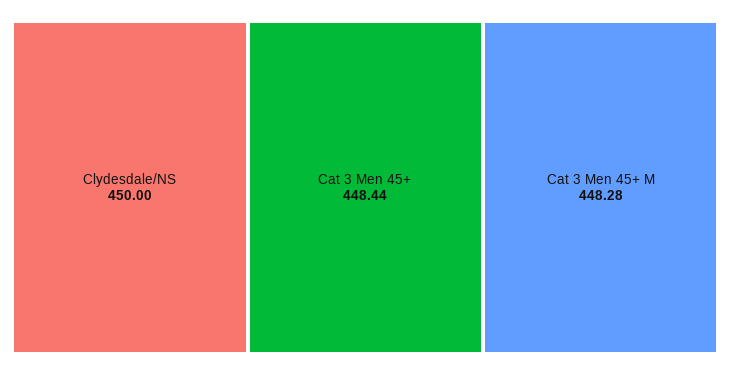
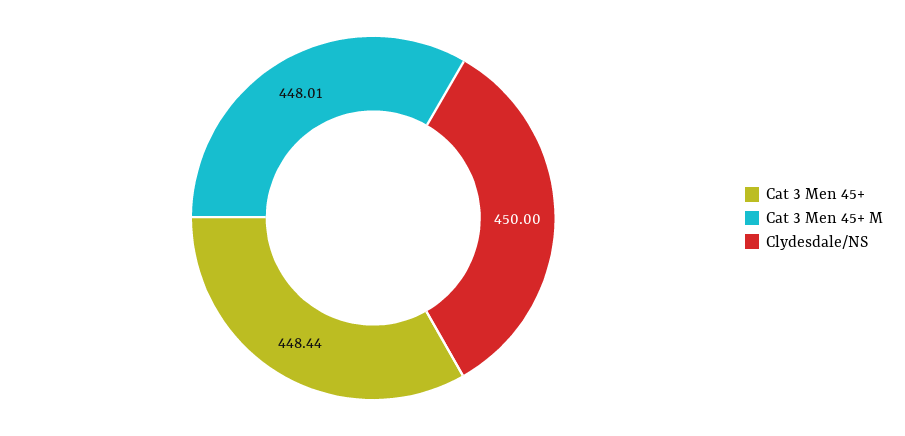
  {
    "Clydesdale/NS": 450,
    "Cat 3 Men 45+": 448.44,
-   "Cat 3 Men 45+ M": 448.28
+   "Cat 3 Men 45+ M": 448.01
  }

